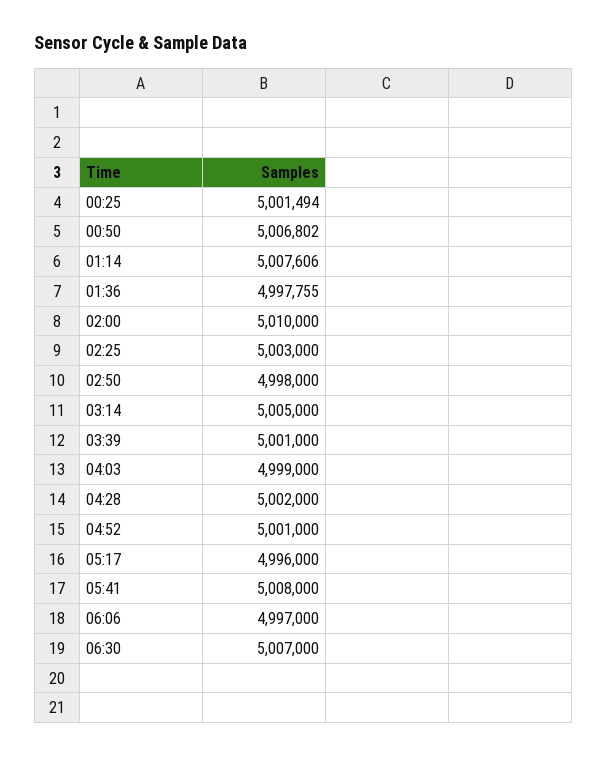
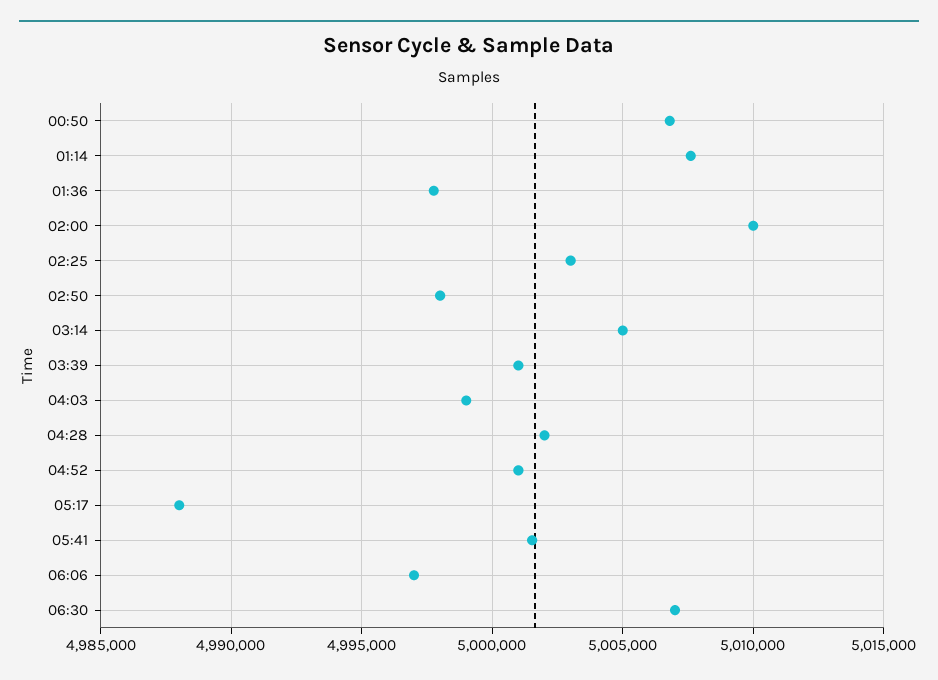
  {
-   "00:25": 5001494,
    "00:50": 5006802,
    "01:14": 5007606,
    "01:36": 4997755,
    "02:00": 5010000,
    "02:25": 5003000,
    "02:50": 4998000,
    "03:14": 5005000,
    "03:39": 5001000,
    "04:03": 4999000,
    "04:28": 5002000,
    "04:52": 5001000,
-   "05:17": 4996000,
+   "05:17": 4988000,
-   "05:41": 5008000,
+   "05:41": 5001500,
    "06:06": 4997000,
    "06:30": 5007000
  }

